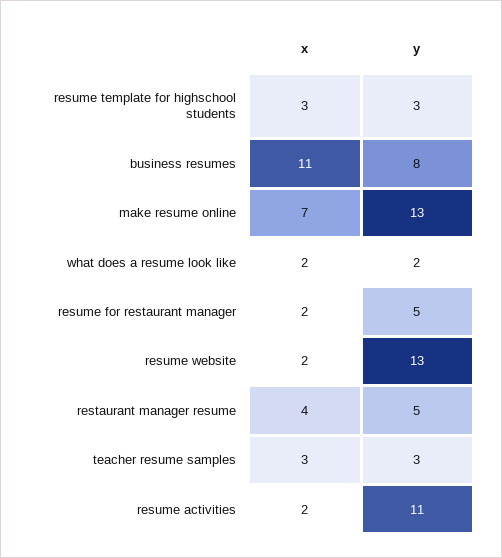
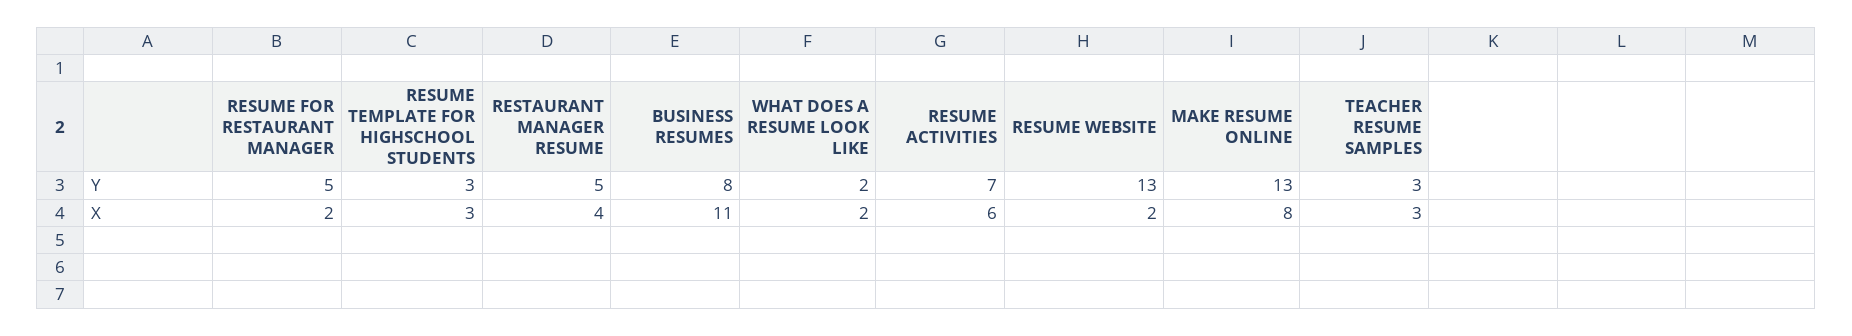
  {
    "x": {
      "resume template for highschool students": 3,
      "business resumes": 11,
-     "make resume online": 7,
+     "make resume online": 8,
      "what does a resume look like": 2,
      "resume for restaurant manager": 2,
      "resume website": 2,
      "restaurant manager resume": 4,
      "teacher resume samples": 3,
-     "resume activities": 2
+     "resume activities": 6
    },
    "y": {
      "resume template for highschool students": 3,
      "business resumes": 8,
      "make resume online": 13,
      "what does a resume look like": 2,
      "resume for restaurant manager": 5,
      "resume website": 13,
      "restaurant manager resume": 5,
      "teacher resume samples": 3,
-     "resume activities": 11
+     "resume activities": 7
    }
  }

